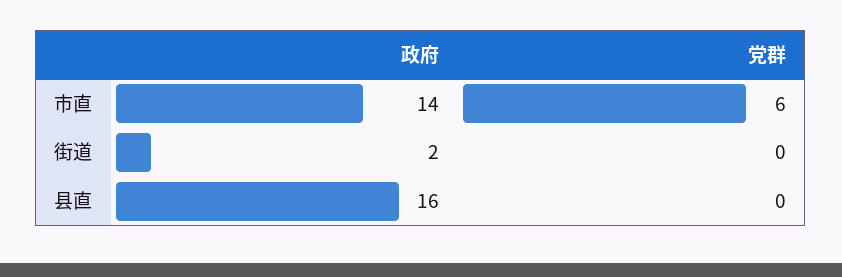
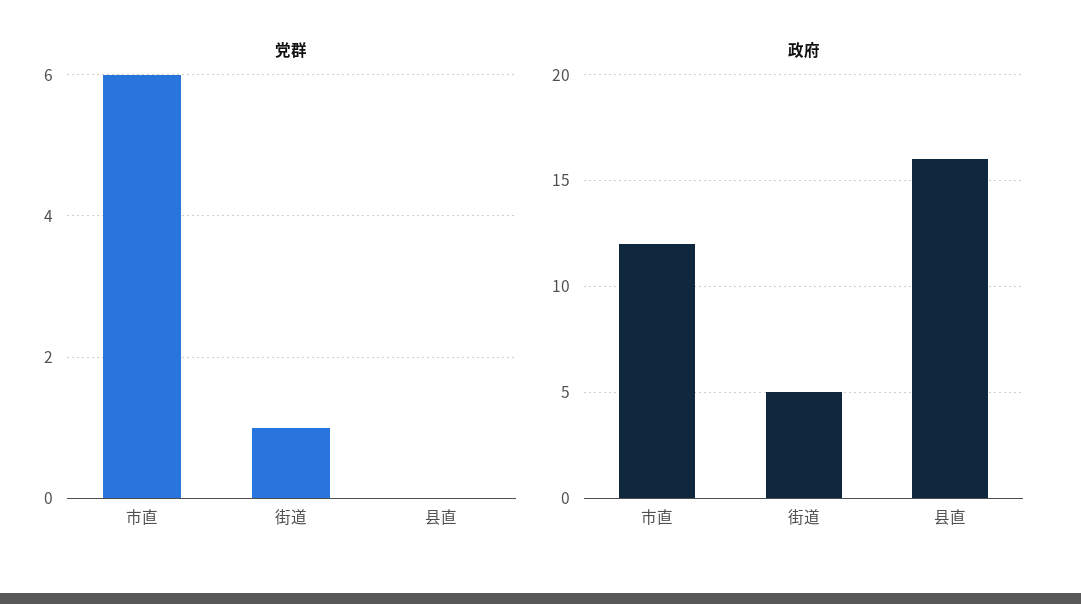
  {
    "政府": {
-     "市直": 14,
+     "市直": 12,
-     "街道": 2,
+     "街道": 5,
      "县直": 16
    },
    "党群": {
      "市直": 6,
-     "街道": 0,
+     "街道": 1,
      "县直": 0
    }
  }

